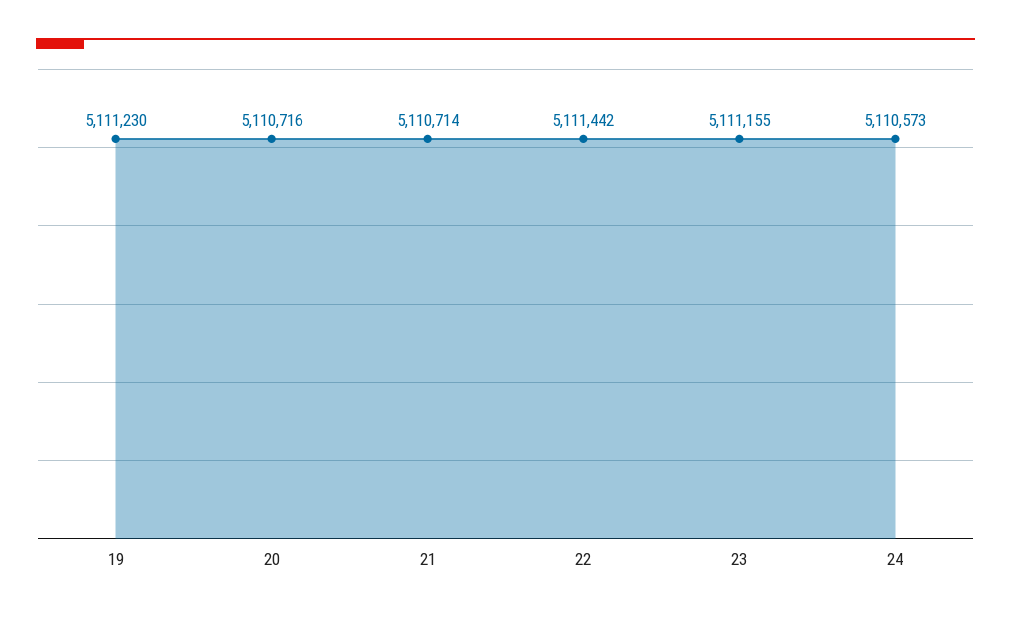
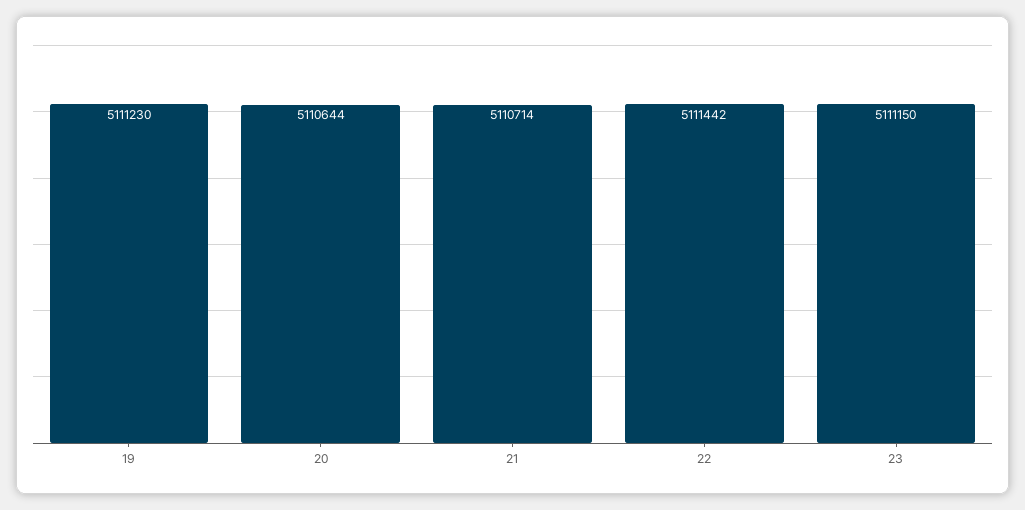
  {
    "19": 5111230,
-   "20": 5110716,
+   "20": 5110644,
    "21": 5110714,
    "22": 5111442,
-   "23": 5111155,
+   "23": 5111150
-   "24": 5110573
  }

